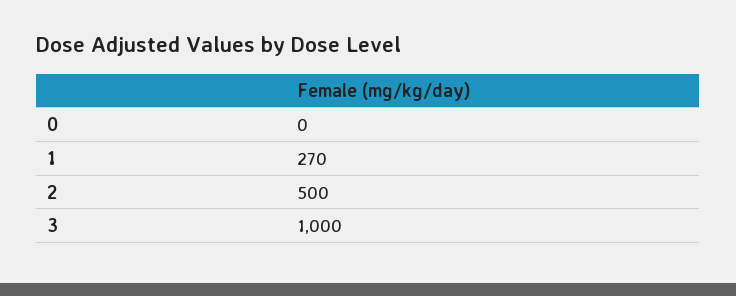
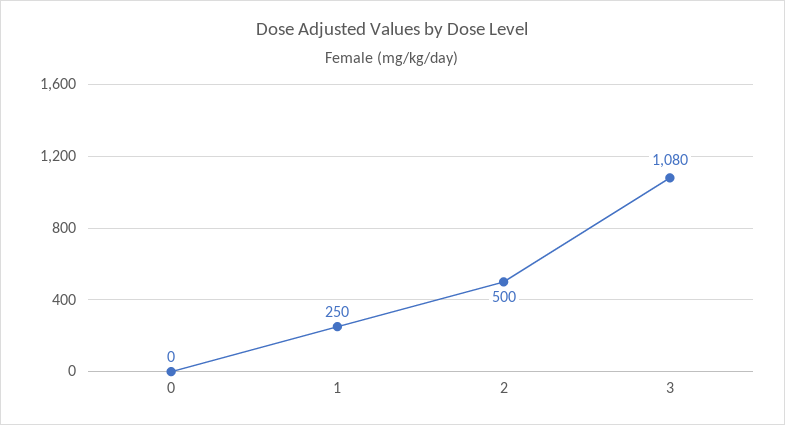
  {
    "0": 0,
-   "1": 270,
+   "1": 250,
    "2": 500,
-   "3": 1000
+   "3": 1080
  }

